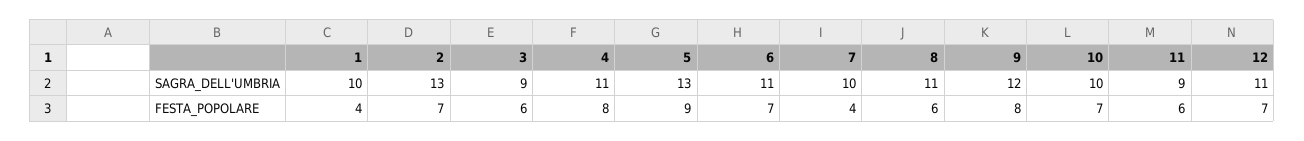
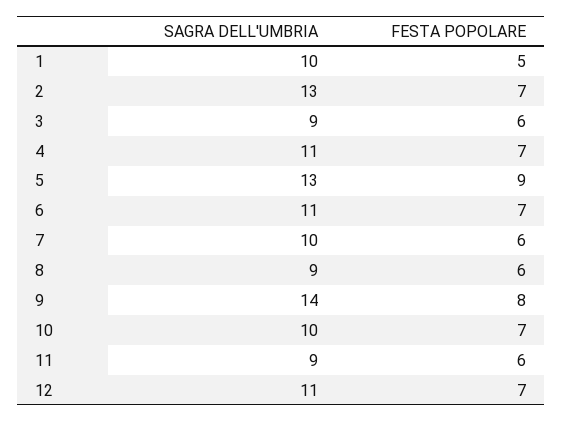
  {
    "1": {
      "SAGRA_DELL'UMBRIA": 10,
-     "FESTA_POPOLARE": 4
+     "FESTA_POPOLARE": 5
    },
    "2": {
      "SAGRA_DELL'UMBRIA": 13,
      "FESTA_POPOLARE": 7
    },
    "3": {
      "SAGRA_DELL'UMBRIA": 9,
      "FESTA_POPOLARE": 6
    },
    "4": {
      "SAGRA_DELL'UMBRIA": 11,
-     "FESTA_POPOLARE": 8
+     "FESTA_POPOLARE": 7
    },
    "5": {
      "SAGRA_DELL'UMBRIA": 13,
      "FESTA_POPOLARE": 9
    },
    "6": {
      "SAGRA_DELL'UMBRIA": 11,
      "FESTA_POPOLARE": 7
    },
    "7": {
      "SAGRA_DELL'UMBRIA": 10,
-     "FESTA_POPOLARE": 4
+     "FESTA_POPOLARE": 6
    },
    "8": {
-     "SAGRA_DELL'UMBRIA": 11,
+     "SAGRA_DELL'UMBRIA": 9,
      "FESTA_POPOLARE": 6
    },
    "9": {
-     "SAGRA_DELL'UMBRIA": 12,
+     "SAGRA_DELL'UMBRIA": 14,
      "FESTA_POPOLARE": 8
    },
    "10": {
      "SAGRA_DELL'UMBRIA": 10,
      "FESTA_POPOLARE": 7
    },
    "11": {
      "SAGRA_DELL'UMBRIA": 9,
      "FESTA_POPOLARE": 6
    },
    "12": {
      "SAGRA_DELL'UMBRIA": 11,
      "FESTA_POPOLARE": 7
    }
  }

